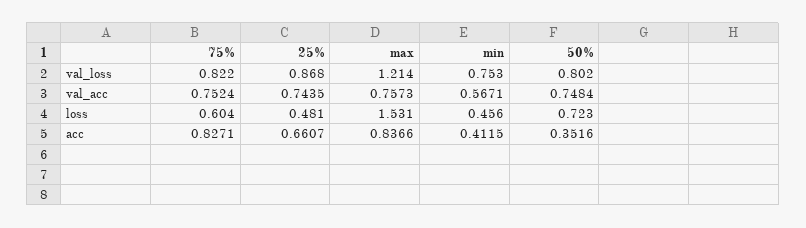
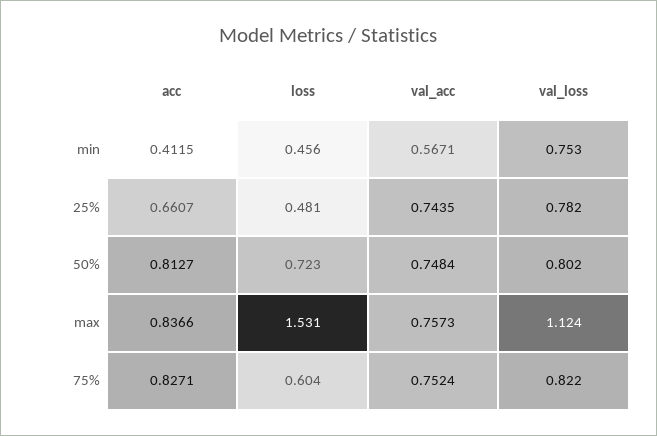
  {
    "75%": {
      "val_loss": 0.822,
      "val_acc": 0.7524,
      "loss": 0.604,
      "acc": 0.8271
    },
    "25%": {
-     "val_loss": 0.868,
+     "val_loss": 0.782,
      "val_acc": 0.7435,
      "loss": 0.481,
      "acc": 0.6607
    },
    "max": {
-     "val_loss": 1.214,
+     "val_loss": 1.124,
      "val_acc": 0.7573,
      "loss": 1.531,
      "acc": 0.8366
    },
    "min": {
      "val_loss": 0.753,
      "val_acc": 0.5671,
      "loss": 0.456,
      "acc": 0.4115
    },
    "50%": {
      "val_loss": 0.802,
      "val_acc": 0.7484,
      "loss": 0.723,
-     "acc": 0.3516
+     "acc": 0.8127
    }
  }

